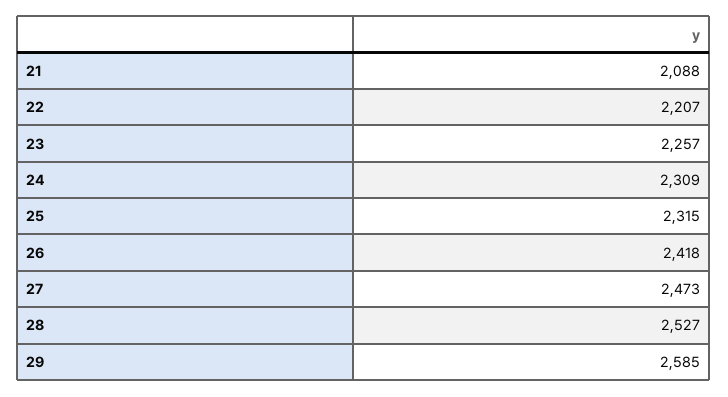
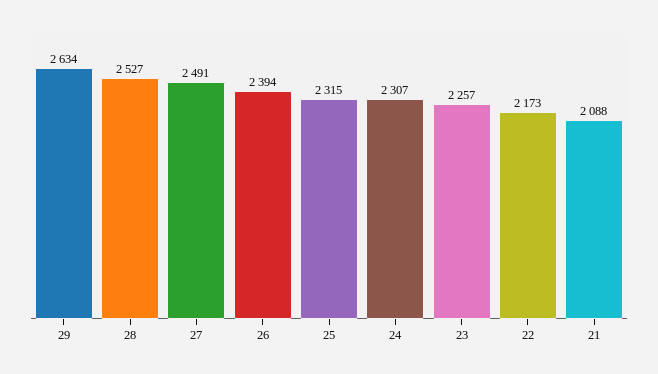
  {
    "21": 2088,
-   "22": 2207,
+   "22": 2173,
    "23": 2257,
-   "24": 2309,
+   "24": 2307,
    "25": 2315,
-   "26": 2418,
+   "26": 2394,
-   "27": 2473,
+   "27": 2491,
    "28": 2527,
-   "29": 2585
+   "29": 2634
  }

